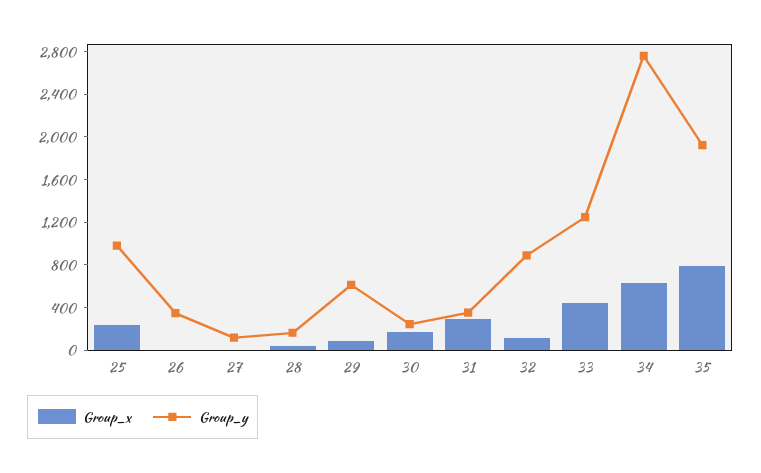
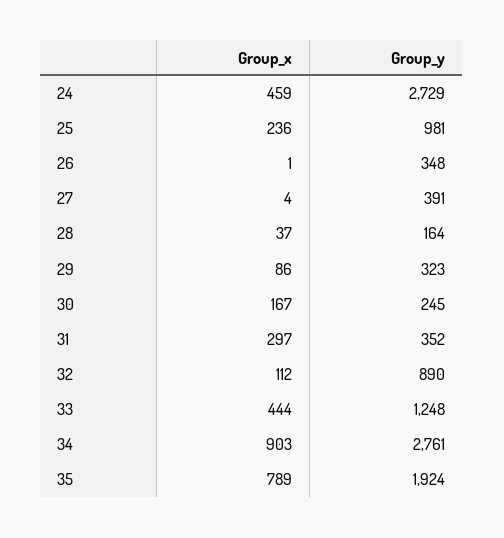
  {
    "Group_x": {
      "25": 236,
      "26": 1,
      "27": 4,
      "28": 37,
      "29": 86,
      "30": 167,
      "31": 297,
      "32": 112,
      "33": 444,
-     "34": 600,
+     "34": 903,
-     "35": 789
+     "35": 789,
+     "24": 459
    },
    "Group_y": {
      "25": 981,
      "26": 348,
-     "27": 100,
+     "27": 391,
      "28": 164,
-     "29": 600,
+     "29": 323,
      "30": 245,
      "31": 352,
      "32": 890,
      "33": 1248,
      "34": 2761,
-     "35": 1924
+     "35": 1924,
+     "24": 2729
    }
  }

